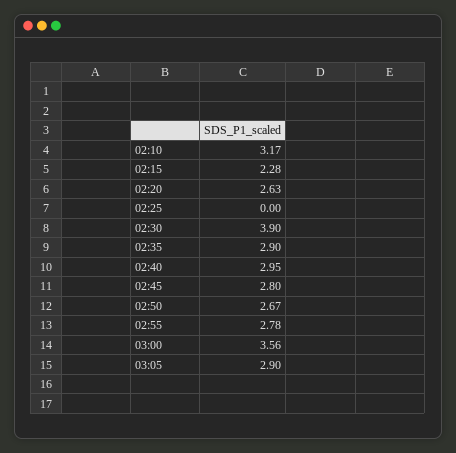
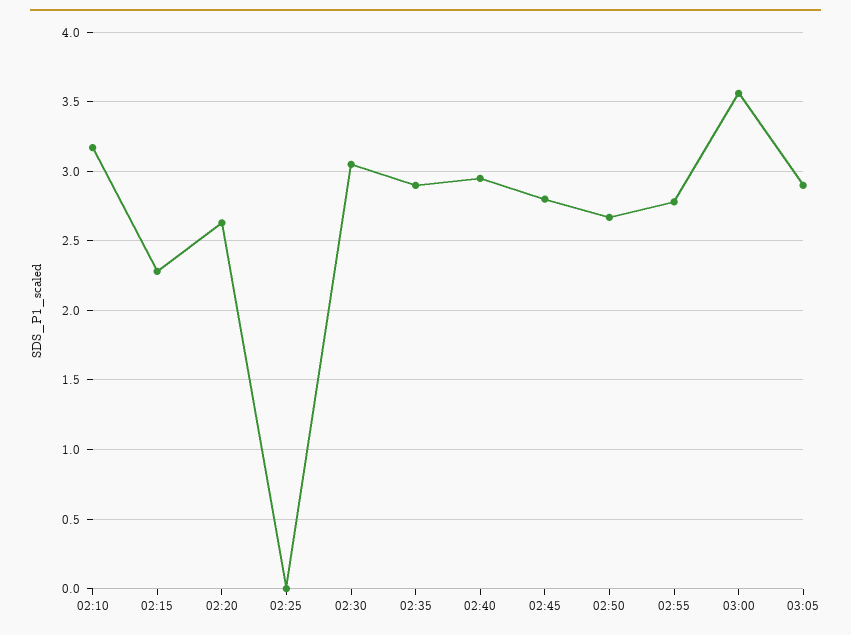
  {
    "02:10": 3.17,
    "02:15": 2.28,
    "02:20": 2.63,
    "02:25": 0,
-   "02:30": 3.9,
+   "02:30": 3.05,
    "02:35": 2.9,
    "02:40": 2.95,
    "02:45": 2.8,
    "02:50": 2.67,
    "02:55": 2.78,
    "03:00": 3.56,
    "03:05": 2.9
  }

